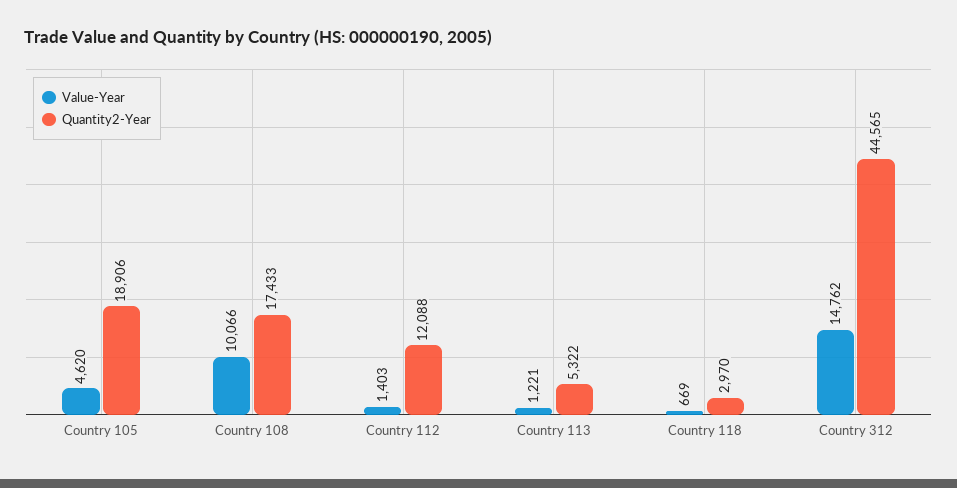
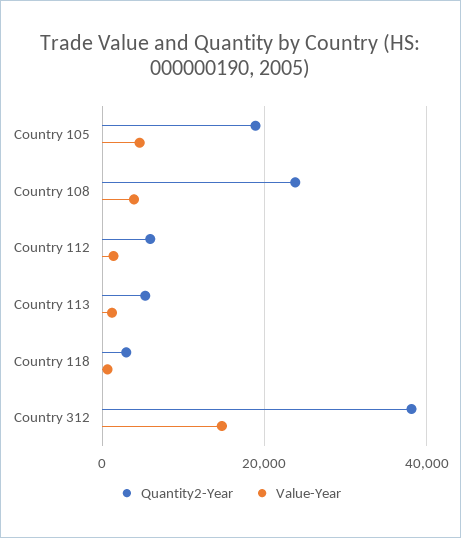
  {
    "Value-Year": {
      "Country 105": 4620,
-     "Country 108": 10066,
+     "Country 108": 4000,
      "Country 112": 1403,
      "Country 113": 1221,
      "Country 118": 669,
      "Country 312": 14762
    },
    "Quantity2-Year": {
      "Country 105": 18906,
-     "Country 108": 17433,
+     "Country 108": 24000,
-     "Country 112": 12088,
+     "Country 112": 6000,
      "Country 113": 5322,
      "Country 118": 2970,
-     "Country 312": 44565
+     "Country 312": 38000
    }
  }

